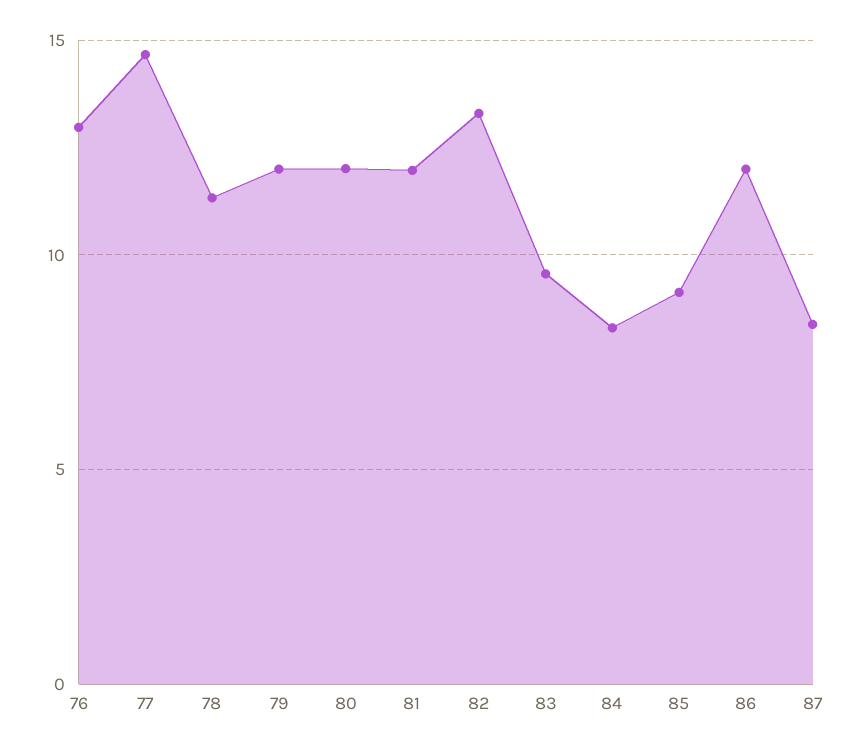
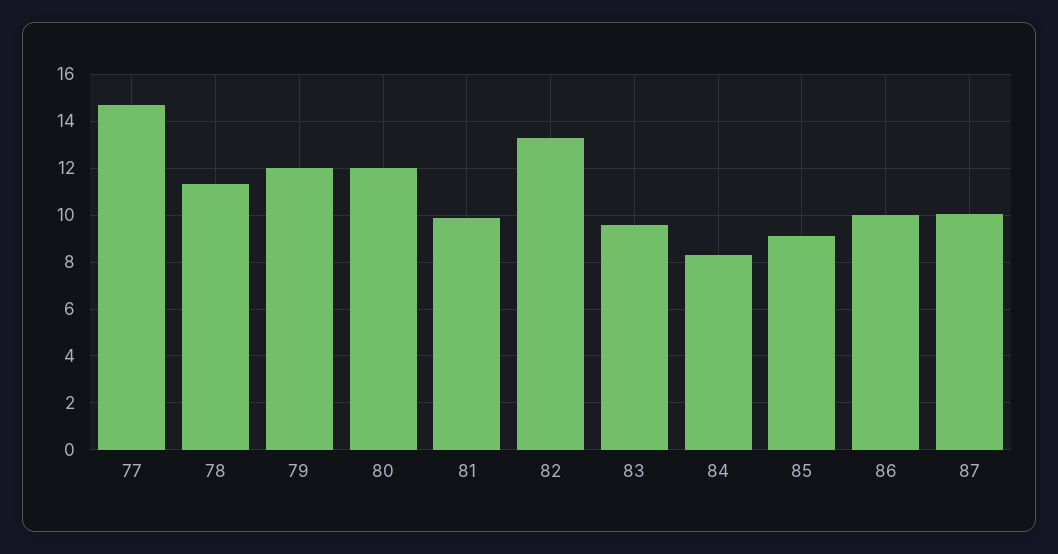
  {
-   "76": 13,
    "77": 14.5,
    "78": 11.5,
    "79": 12,
    "80": 12,
-   "81": 12,
+   "81": 10,
    "82": 13.5,
    "83": 9.5,
    "84": 8.5,
    "85": 9,
-   "86": 12,
+   "86": 10,
-   "87": 8.5
+   "87": 10
  }

